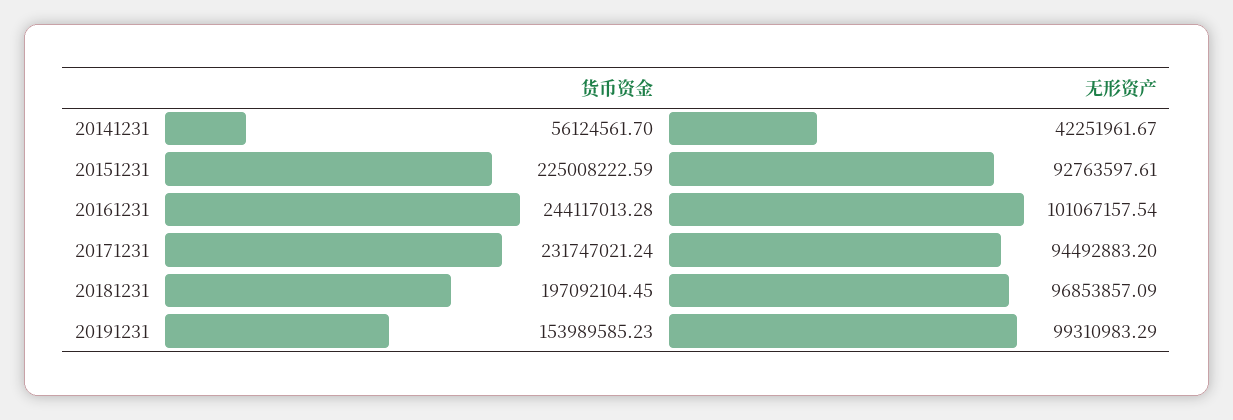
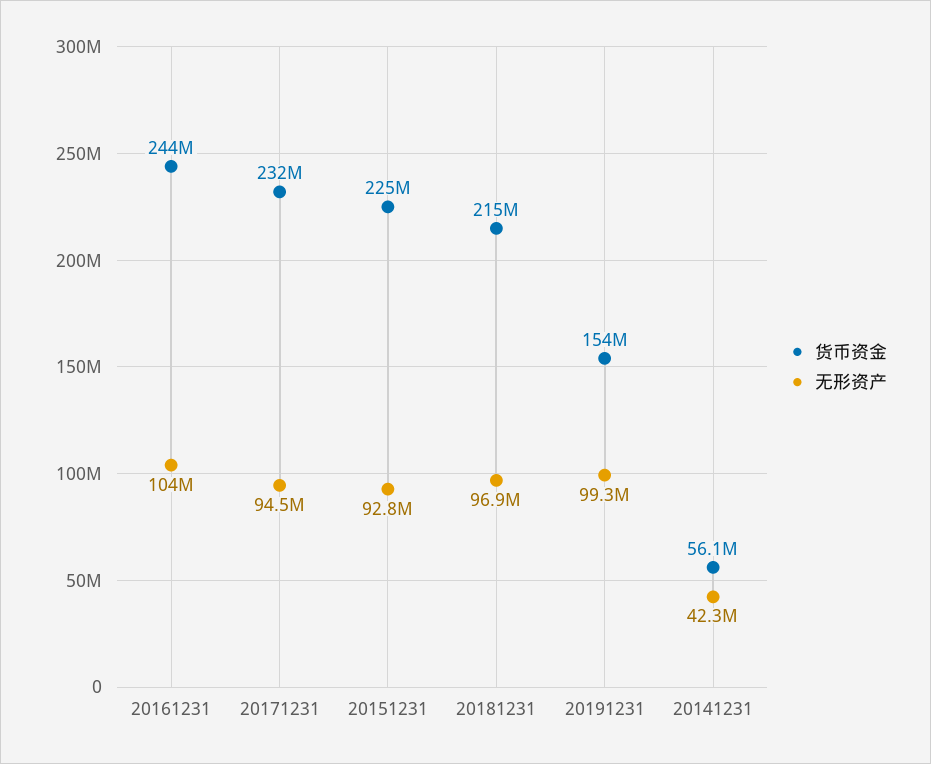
  {
    "货币资金": {
      "20141231": 56124561.7,
      "20151231": 225008222.59,
      "20161231": 244117013.28,
      "20171231": 231747021.24,
-     "20181231": 197092104.45,
+     "20181231": 215000000,
      "20191231": 153989585.23
    },
    "无形资产": {
      "20141231": 42251961.67,
      "20151231": 92763597.61,
-     "20161231": 101067157.54,
+     "20161231": 104000000,
      "20171231": 94492883.2,
      "20181231": 96853857.09,
      "20191231": 99310983.29
    }
  }

